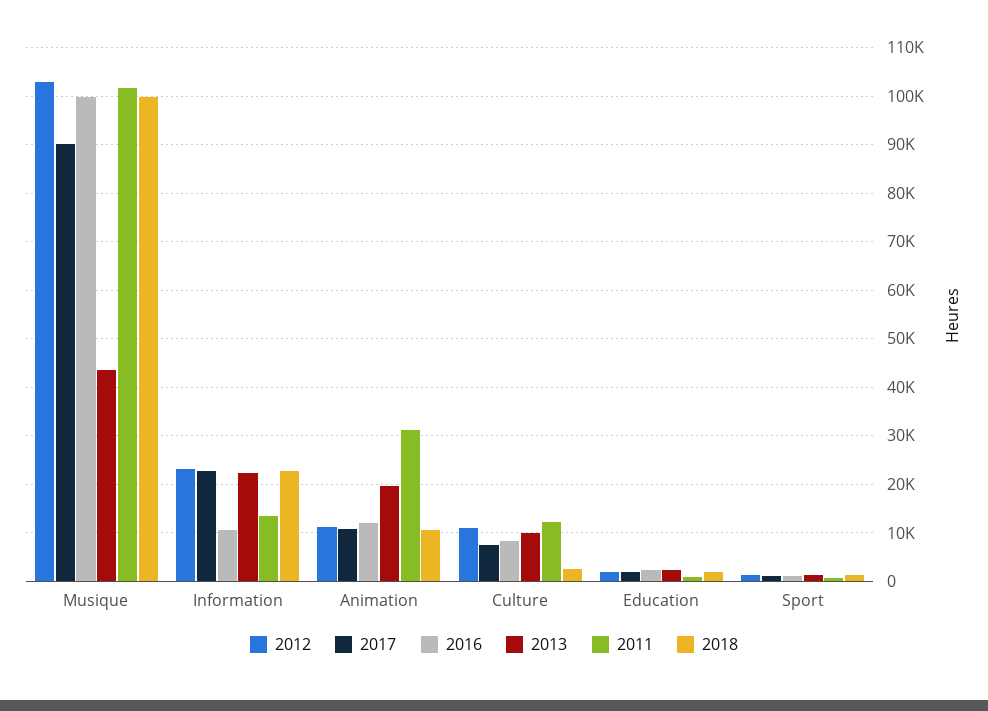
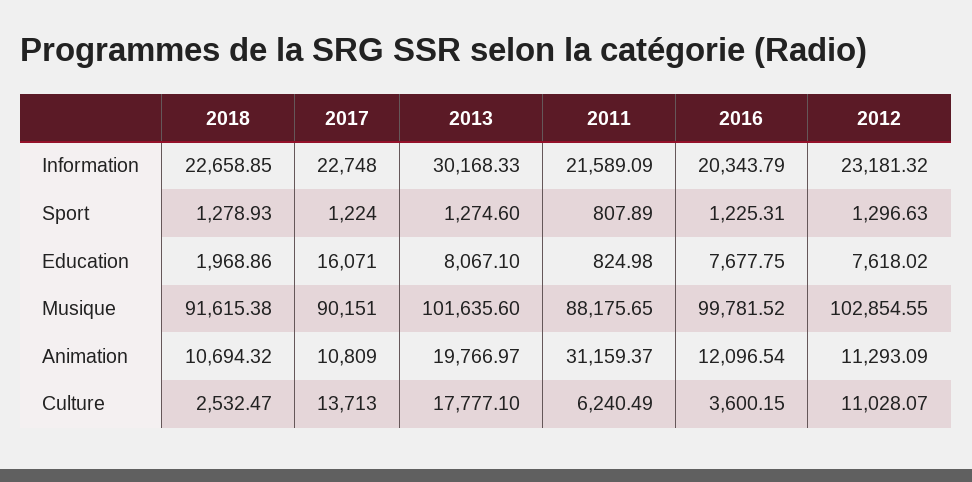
  {
    "2012": {
      "Musique": 102854.55,
      "Information": 23181.32,
      "Animation": 11293.09,
      "Culture": 11028.07,
-     "Education": 2000,
+     "Education": 7618.02,
      "Sport": 1296.63
    },
    "2017": {
      "Musique": 90151,
      "Information": 22748,
      "Animation": 10809,
-     "Culture": 8000,
+     "Culture": 13713,
-     "Education": 2000,
+     "Education": 16071,
      "Sport": 1224
    },
    "2016": {
      "Musique": 99781.52,
-     "Information": 10000,
+     "Information": 20343.79,
      "Animation": 12096.54,
-     "Culture": 8000,
+     "Culture": 3600.15,
-     "Education": 2000,
+     "Education": 7677.75,
      "Sport": 1225.31
    },
    "2013": {
-     "Musique": 44000,
+     "Musique": 101635.6,
-     "Information": 22000,
+     "Information": 30168.33,
      "Animation": 19766.97,
-     "Culture": 10000,
+     "Culture": 17777.1,
-     "Education": 2000,
+     "Education": 8067.1,
      "Sport": 1274.6
    },
    "2011": {
-     "Musique": 102000,
+     "Musique": 88175.65,
-     "Information": 14000,
+     "Information": 21589.09,
      "Animation": 31159.37,
-     "Culture": 12000,
+     "Culture": 6240.49,
      "Education": 824.98,
      "Sport": 807.89
    },
    "2018": {
-     "Musique": 100000,
+     "Musique": 91615.38,
      "Information": 22658.85,
      "Animation": 10694.32,
      "Culture": 2532.47,
      "Education": 1968.86,
      "Sport": 1278.93
    }
  }

